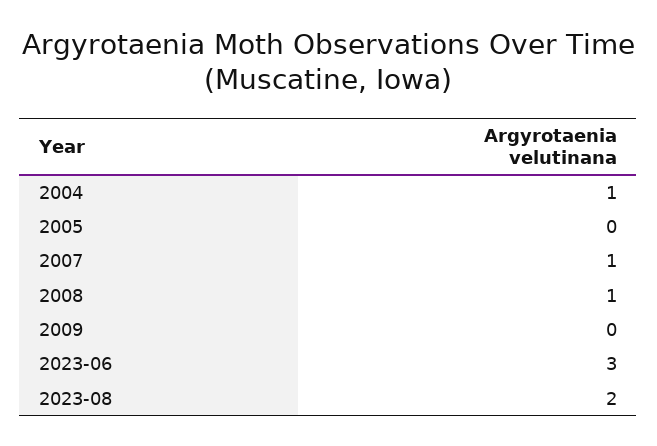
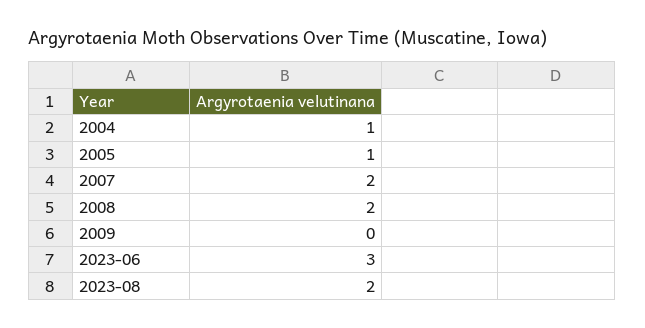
  {
    "2004": 1,
-   "2005": 0,
+   "2005": 1,
-   "2007": 1,
+   "2007": 2,
-   "2008": 1,
+   "2008": 2,
    "2009": 0,
    "2023-06": 3,
    "2023-08": 2
  }

